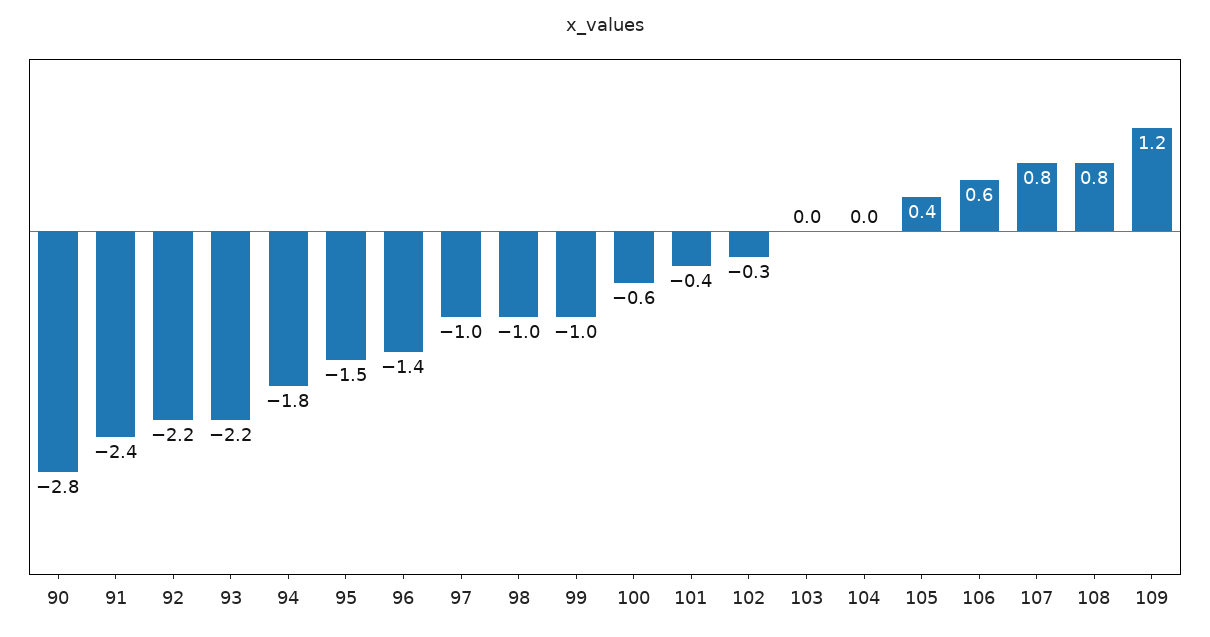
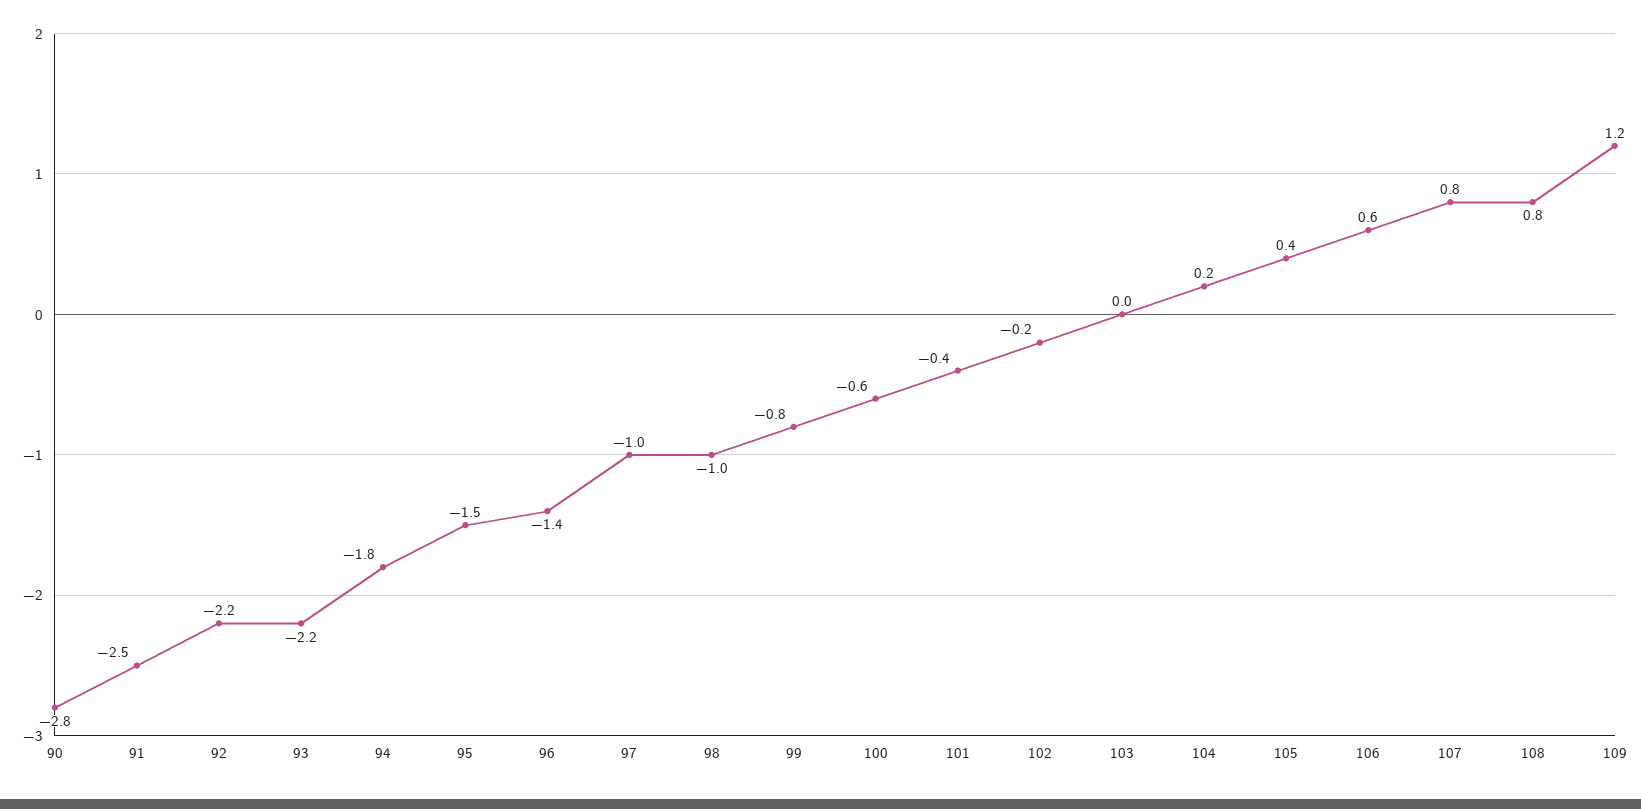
  {
    "90": -2.8,
-   "91": -2.4,
+   "91": -2.5,
    "92": -2.2,
    "93": -2.2,
    "94": -1.8,
    "95": -1.5,
    "96": -1.4,
    "97": -1,
    "98": -1,
-   "99": -1,
+   "99": -0.8,
    "100": -0.6,
    "101": -0.4,
-   "102": -0.3,
+   "102": -0.2,
    "103": 0,
-   "104": 0,
+   "104": 0.2,
    "105": 0.4,
    "106": 0.6,
    "107": 0.8,
    "108": 0.8,
    "109": 1.2
  }

